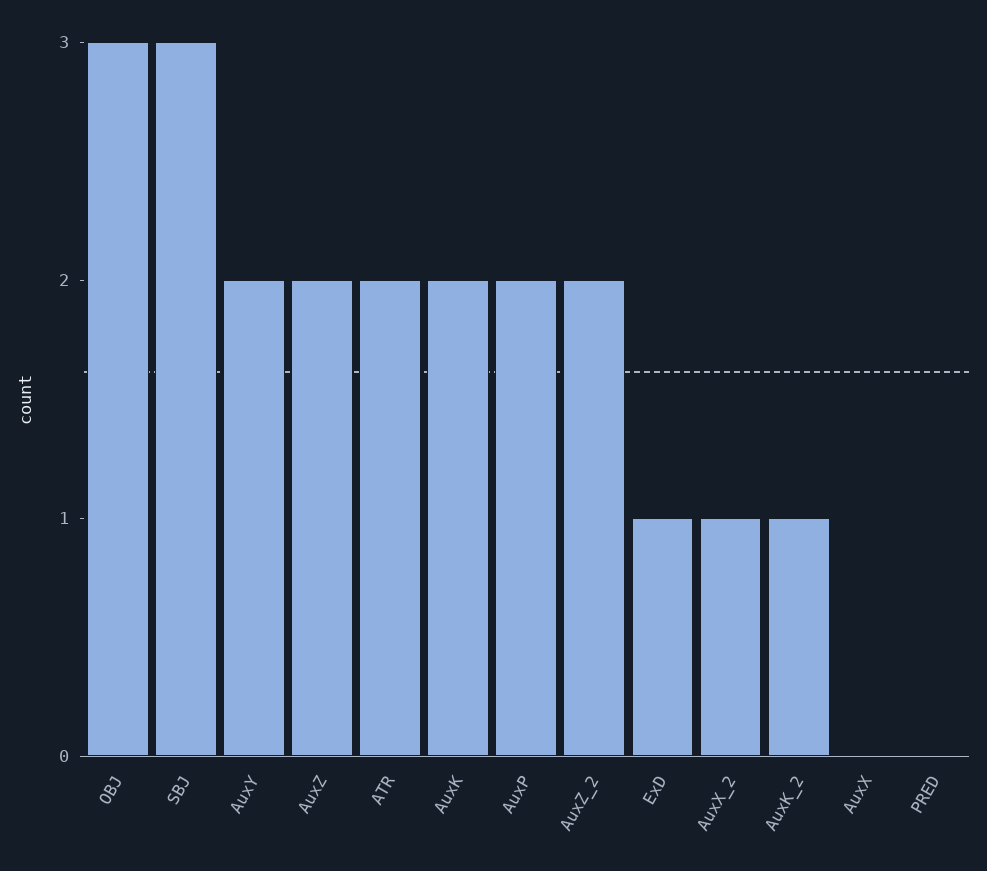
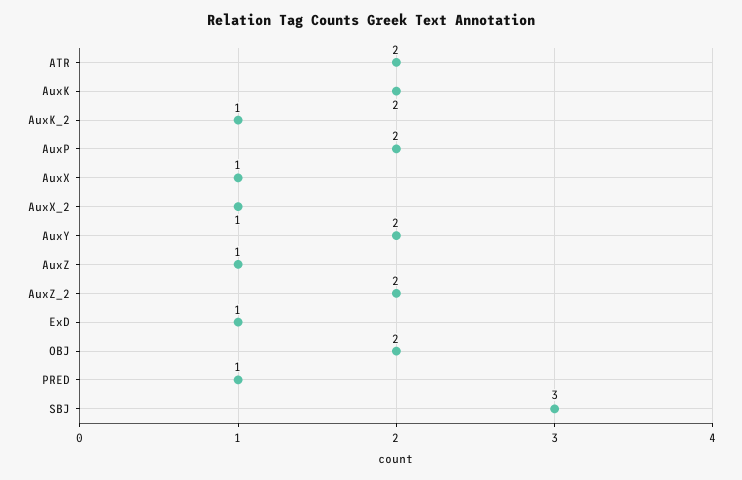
  {
-   "OBJ": 3,
+   "OBJ": 2,
    "SBJ": 3,
    "AuxY": 2,
-   "AuxZ": 2,
+   "AuxZ": 1,
    "ATR": 2,
    "AuxK": 2,
    "AuxP": 2,
    "AuxZ_2": 2,
    "ExD": 1,
    "AuxX_2": 1,
    "AuxK_2": 1,
-   "AuxX": 0,
+   "AuxX": 1,
-   "PRED": 0
+   "PRED": 1
  }

